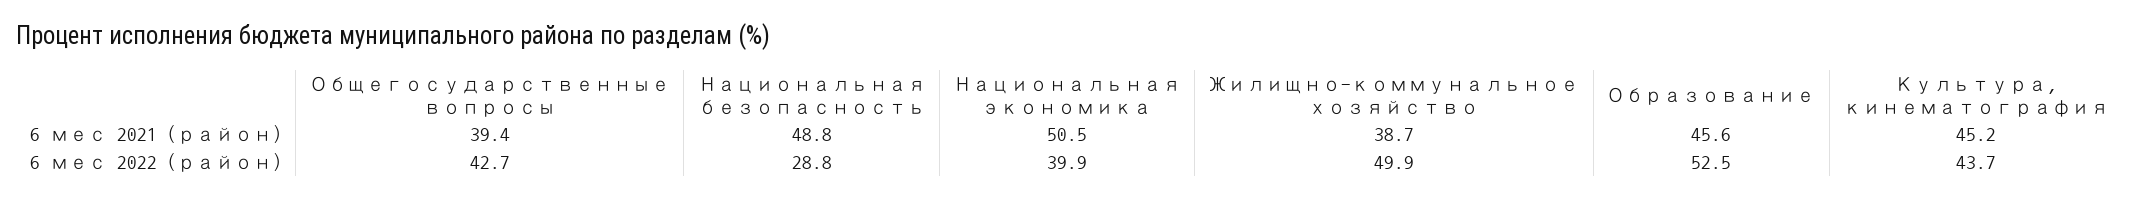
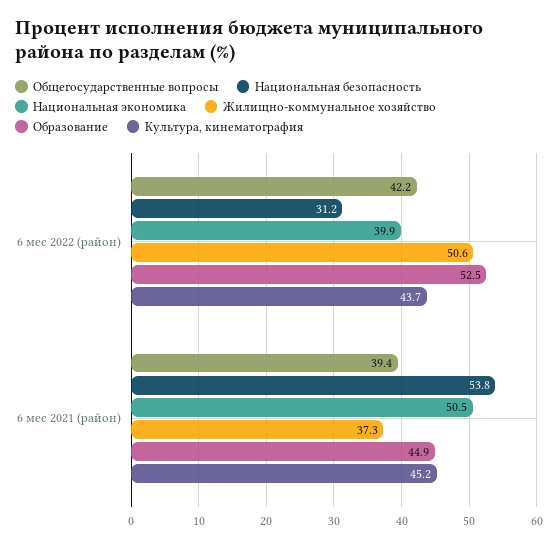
  {
    "Общегосударственные вопросы": {
      "6 мес 2021 (район)": 39.4,
-     "6 мес 2022 (район)": 42.7
+     "6 мес 2022 (район)": 42.2
    },
    "Национальная безопасность": {
-     "6 мес 2021 (район)": 48.8,
+     "6 мес 2021 (район)": 53.8,
-     "6 мес 2022 (район)": 28.8
+     "6 мес 2022 (район)": 31.2
    },
    "Национальная экономика": {
      "6 мес 2021 (район)": 50.5,
      "6 мес 2022 (район)": 39.9
    },
    "Жилищно-коммунальное хозяйство": {
-     "6 мес 2021 (район)": 38.7,
+     "6 мес 2021 (район)": 37.3,
-     "6 мес 2022 (район)": 49.9
+     "6 мес 2022 (район)": 50.6
    },
    "Образование": {
-     "6 мес 2021 (район)": 45.6,
+     "6 мес 2021 (район)": 44.9,
      "6 мес 2022 (район)": 52.5
    },
    "Культура, кинематография": {
      "6 мес 2021 (район)": 45.2,
      "6 мес 2022 (район)": 43.7
    }
  }

